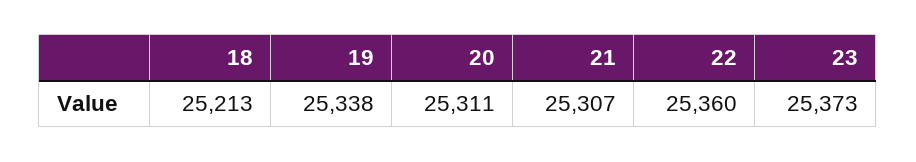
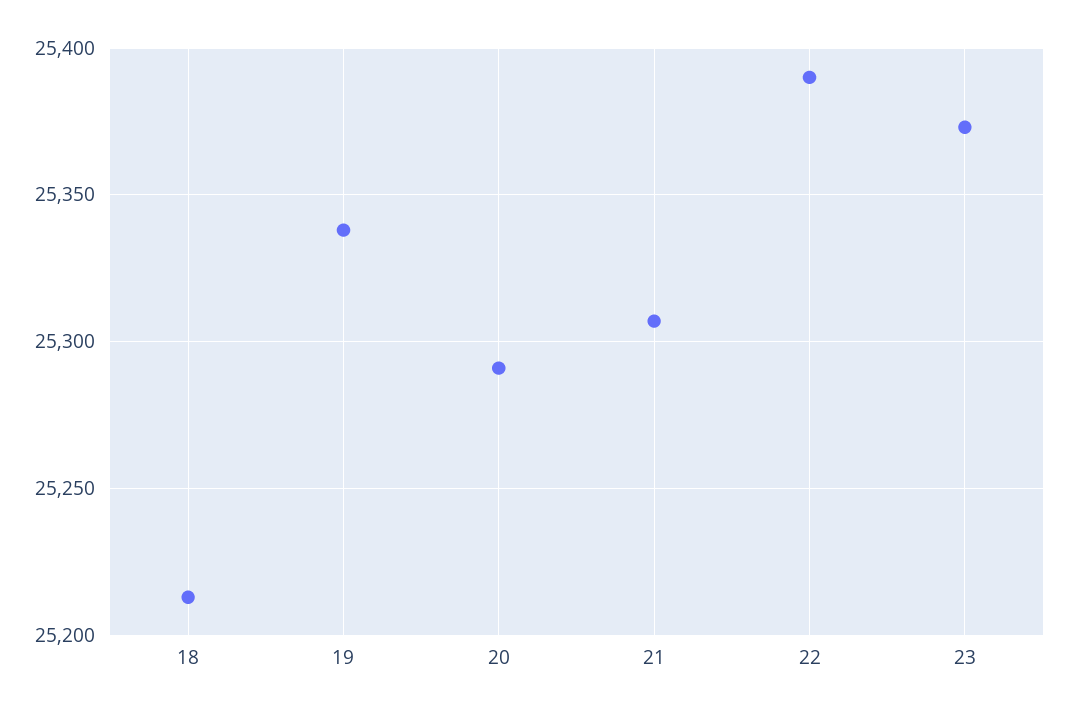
  {
    "18": 25213,
    "19": 25338,
-   "20": 25311,
+   "20": 25290,
    "21": 25307,
-   "22": 25360,
+   "22": 25390,
    "23": 25373
  }

